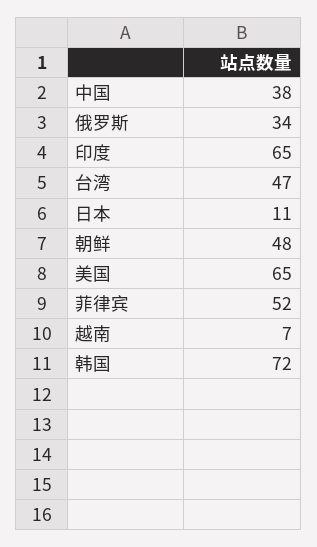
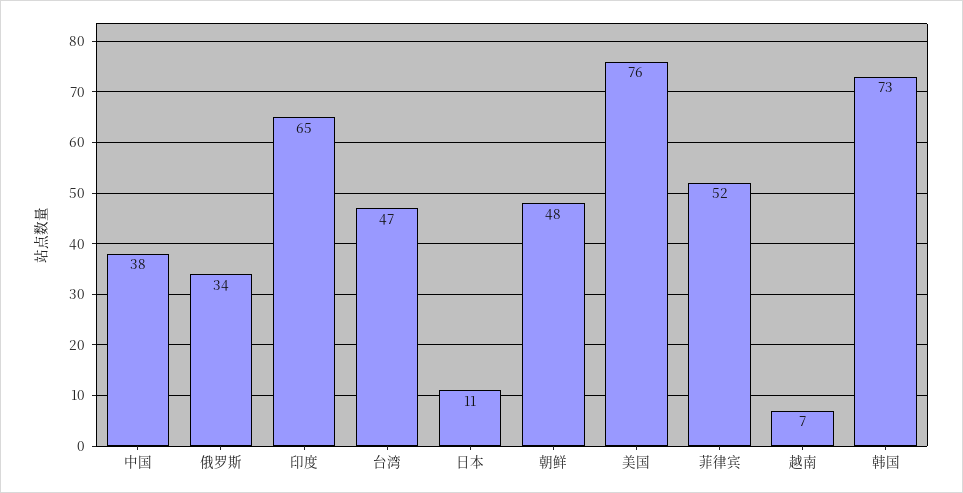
  {
    "中国": 38,
    "俄罗斯": 34,
    "印度": 65,
    "台湾": 47,
    "日本": 11,
    "朝鲜": 48,
-   "美国": 65,
+   "美国": 76,
    "菲律宾": 52,
    "越南": 7,
-   "韩国": 72
+   "韩国": 73
  }

